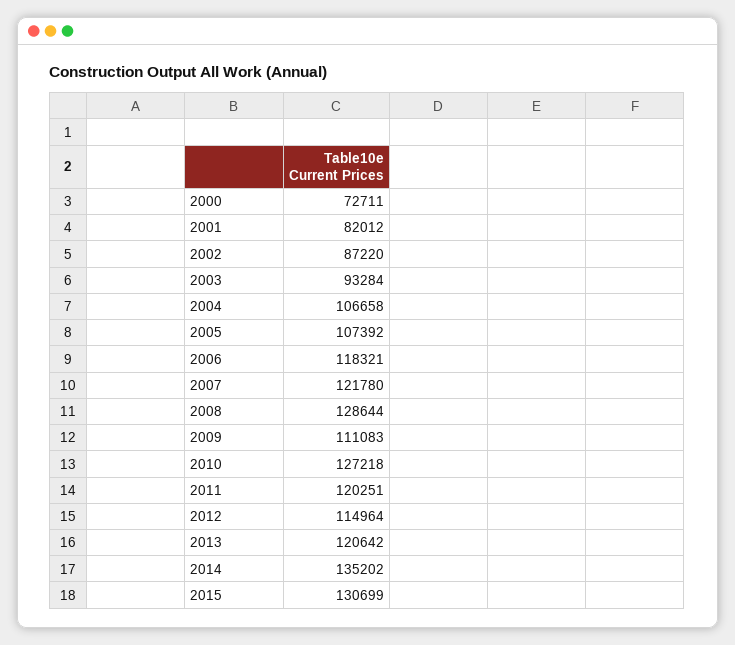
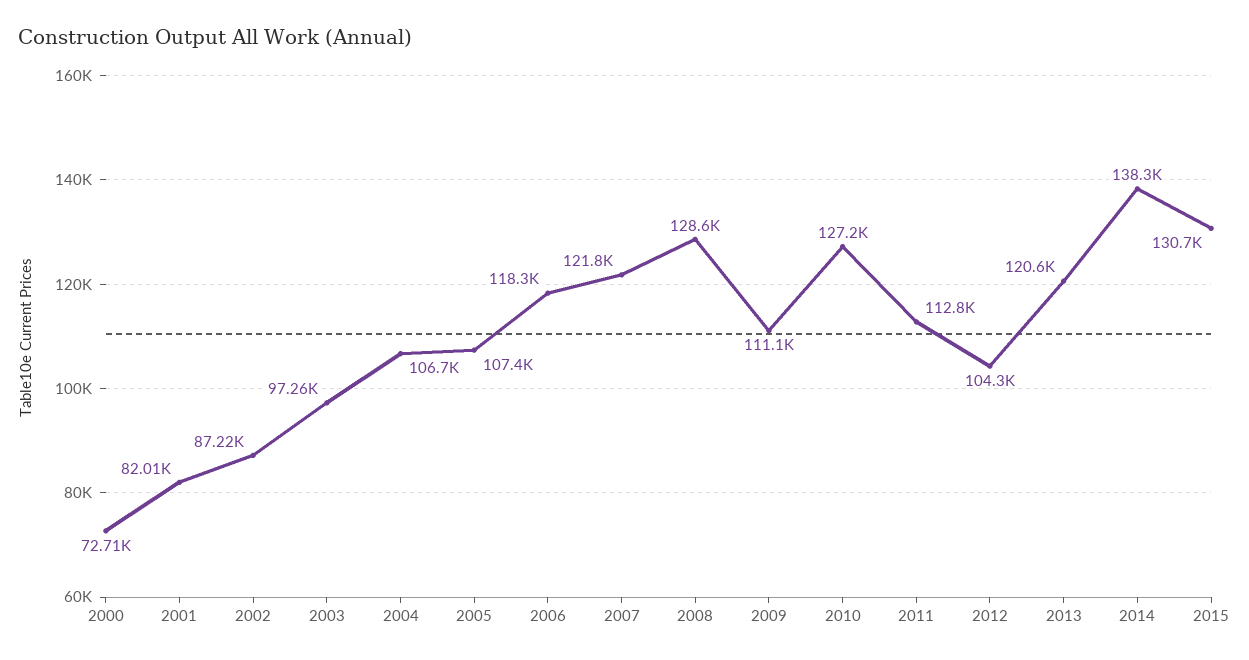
  {
    "2000": 72711,
    "2001": 82012,
    "2002": 87220,
-   "2003": 93284,
+   "2003": 97260,
    "2004": 106658,
    "2005": 107392,
    "2006": 118321,
    "2007": 121780,
    "2008": 128644,
    "2009": 111083,
    "2010": 127218,
-   "2011": 120251,
+   "2011": 112800,
-   "2012": 114964,
+   "2012": 104300,
    "2013": 120642,
-   "2014": 135202,
+   "2014": 138300,
    "2015": 130699
  }

